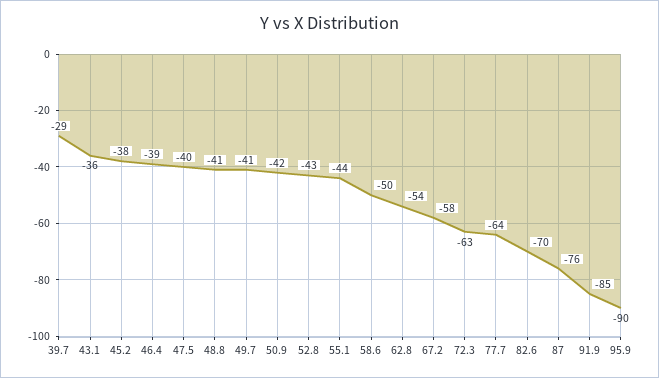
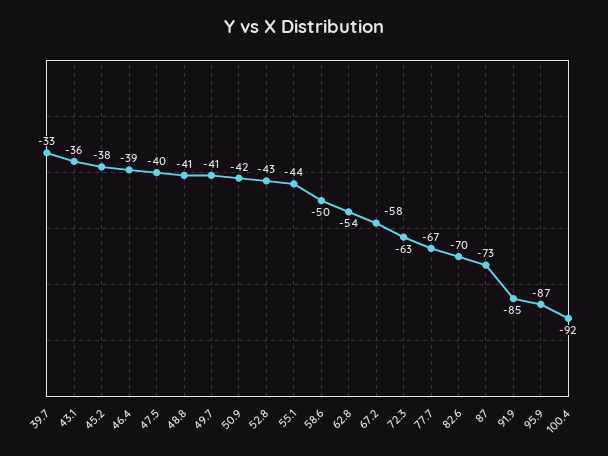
  {
-   "39.7": -29,
+   "39.7": -33,
    "43.1": -36,
    "45.2": -38,
    "46.4": -39,
    "47.5": -40,
    "48.8": -41,
    "49.7": -41,
    "50.9": -42,
    "52.8": -43,
    "55.1": -44,
    "58.6": -50,
    "62.8": -54,
    "67.2": -58,
    "72.3": -63,
-   "77.7": -64,
+   "77.7": -67,
    "82.6": -70,
-   "87": -76,
+   "87": -73,
    "91.9": -85,
-   "95.9": -90
+   "95.9": -87,
+   "100.4": -92
  }

